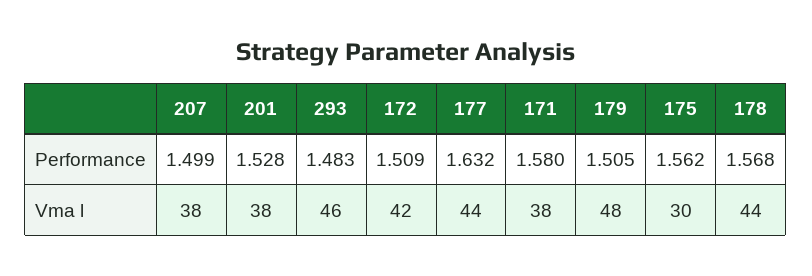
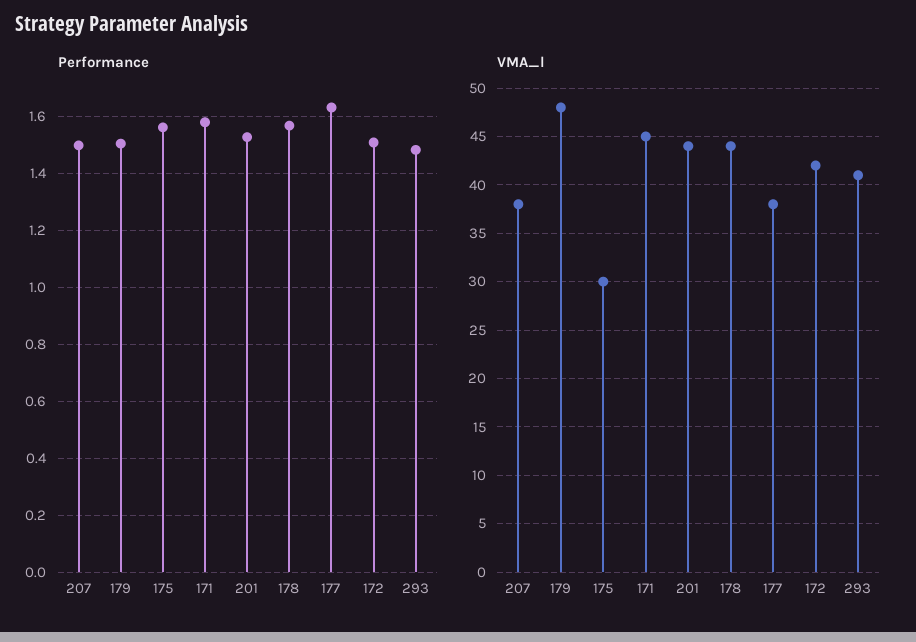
  {
    "Performance": {
      "207": 1.499,
      "201": 1.528,
      "293": 1.483,
      "172": 1.509,
      "177": 1.632,
      "171": 1.58,
      "179": 1.505,
      "175": 1.562,
      "178": 1.568
    },
    "Vma l": {
      "207": 38,
-     "201": 38,
+     "201": 44,
-     "293": 46,
+     "293": 41,
      "172": 42,
-     "177": 44,
+     "177": 38,
-     "171": 38,
+     "171": 45,
      "179": 48,
      "175": 30,
      "178": 44
    }
  }

